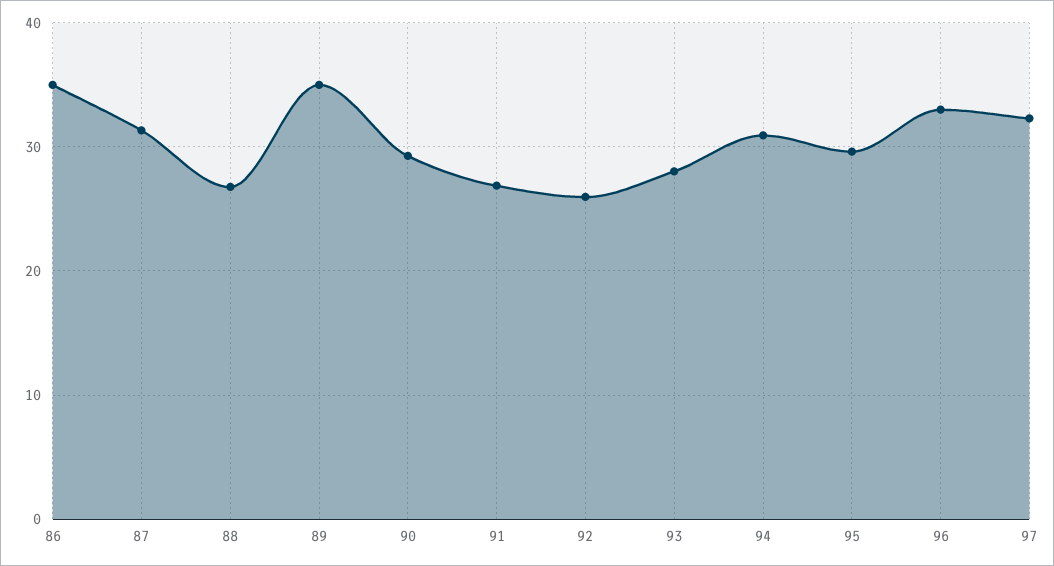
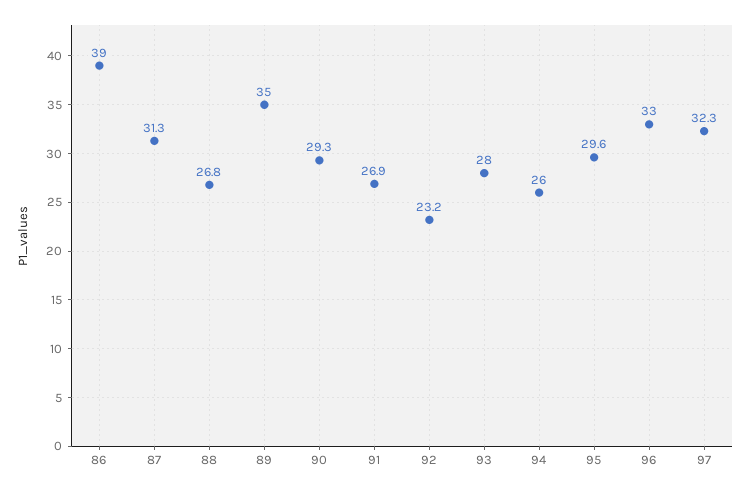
  {
-   "86": 35,
+   "86": 39,
    "87": 31.3,
    "88": 26.8,
    "89": 35,
    "90": 29.3,
    "91": 26.9,
-   "92": 26,
+   "92": 23.2,
    "93": 28,
-   "94": 31,
+   "94": 26,
    "95": 29.6,
    "96": 33,
    "97": 32.3
  }

